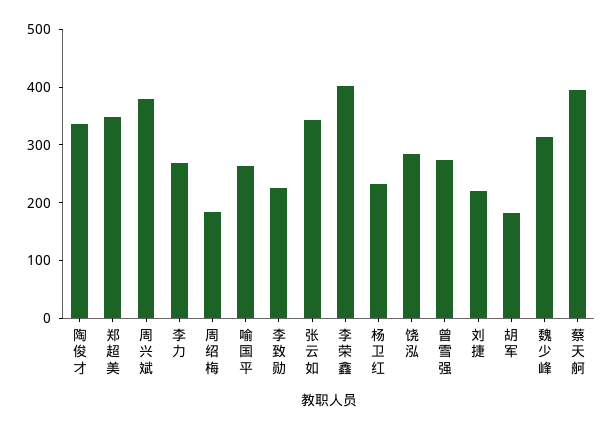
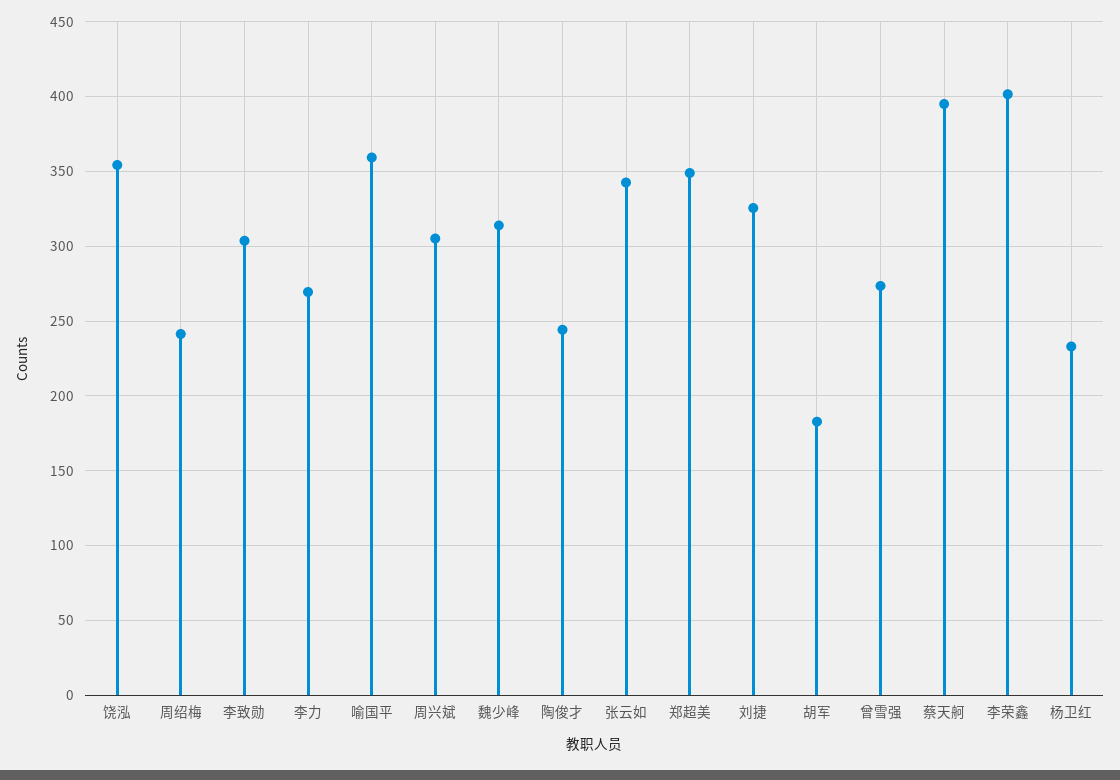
  {
-   "陶俊才": 340,
+   "陶俊才": 245,
    "郑超美": 350,
-   "周兴斌": 380,
+   "周兴斌": 305,
    "李力": 270,
-   "周绍梅": 180,
+   "周绍梅": 240,
-   "喻国平": 260,
+   "喻国平": 360,
-   "李致勋": 220,
+   "李致勋": 305,
    "张云如": 345,
    "李荣鑫": 400,
    "杨卫红": 235,
-   "饶泓": 280,
+   "饶泓": 355,
    "曾雪强": 275,
-   "刘捷": 220,
+   "刘捷": 325,
    "胡军": 185,
    "魏少峰": 315,
    "蔡天舸": 395
  }

